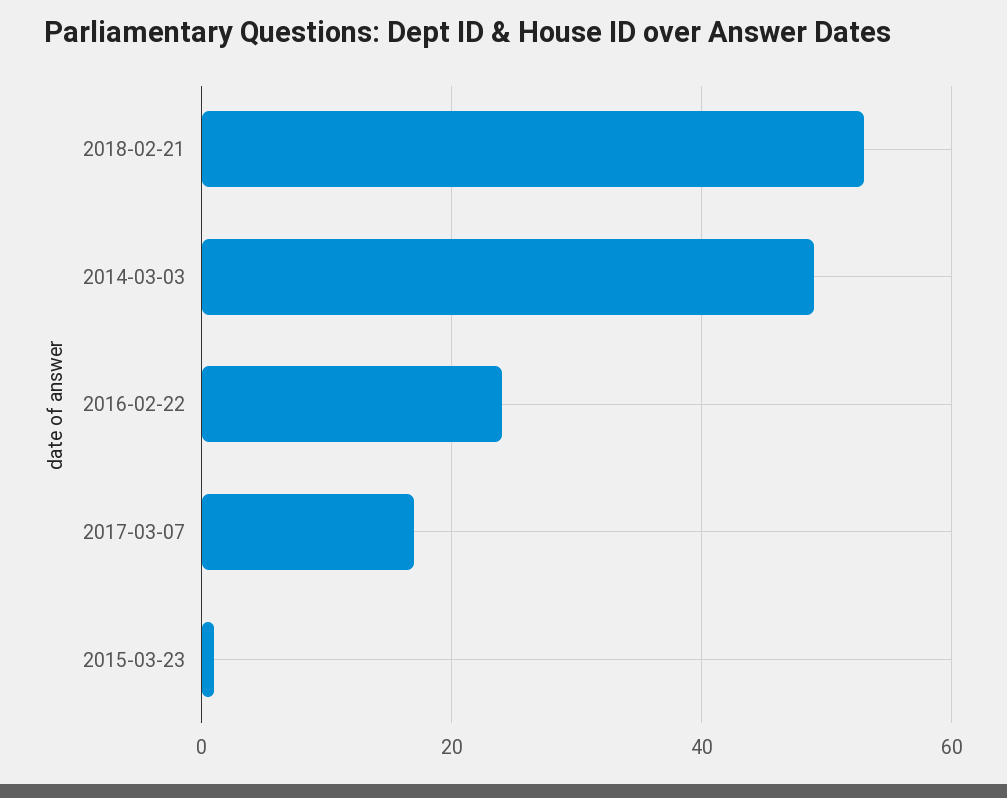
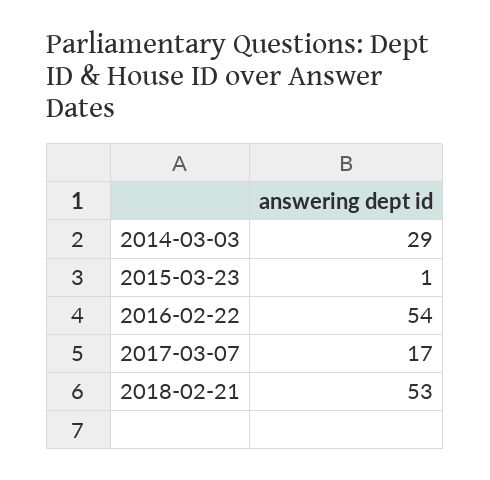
  {
    "2018-02-21": 53,
-   "2014-03-03": 50,
+   "2014-03-03": 29,
-   "2016-02-22": 25,
+   "2016-02-22": 54,
    "2017-03-07": 17,
    "2015-03-23": 1
  }

